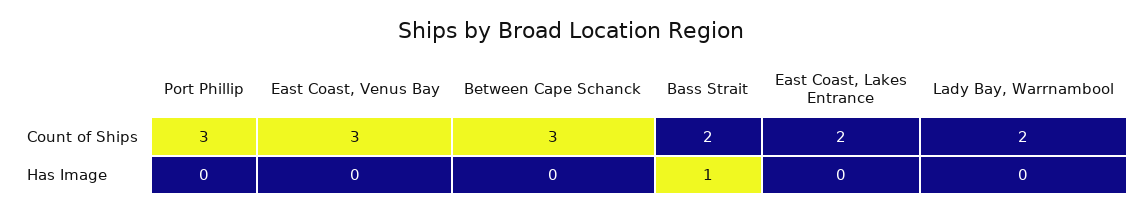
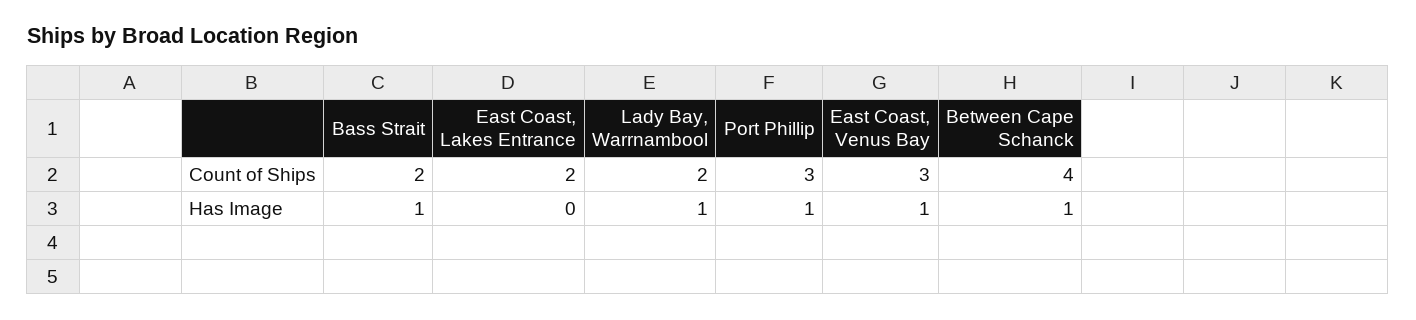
  {
    "Port Phillip": {
      "Count of Ships": 3,
-     "Has Image": 0
+     "Has Image": 1
    },
    "East Coast, Venus Bay": {
      "Count of Ships": 3,
-     "Has Image": 0
+     "Has Image": 1
    },
    "Between Cape Schanck": {
-     "Count of Ships": 3,
+     "Count of Ships": 4,
-     "Has Image": 0
+     "Has Image": 1
    },
    "Bass Strait": {
      "Count of Ships": 2,
      "Has Image": 1
    },
    "East Coast, Lakes Entrance": {
      "Count of Ships": 2,
      "Has Image": 0
    },
    "Lady Bay, Warrnambool": {
      "Count of Ships": 2,
-     "Has Image": 0
+     "Has Image": 1
    }
  }

